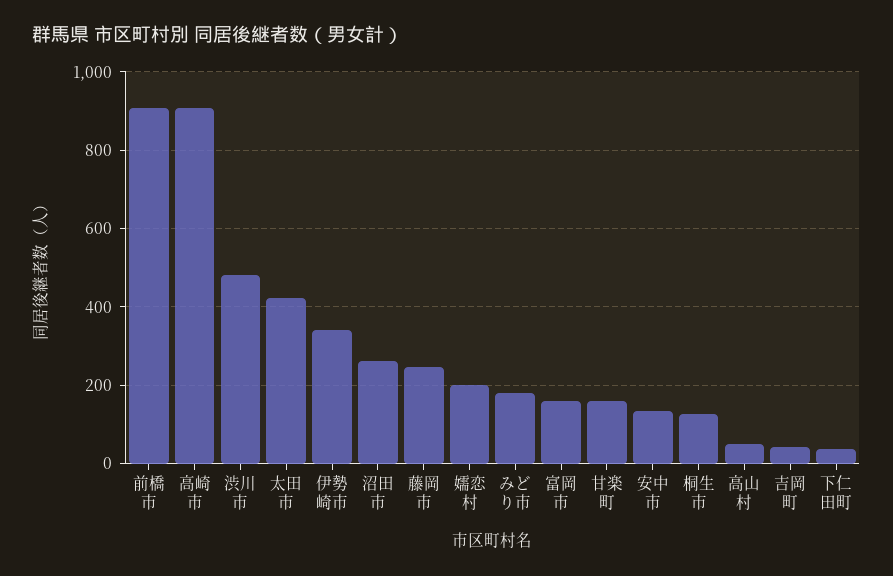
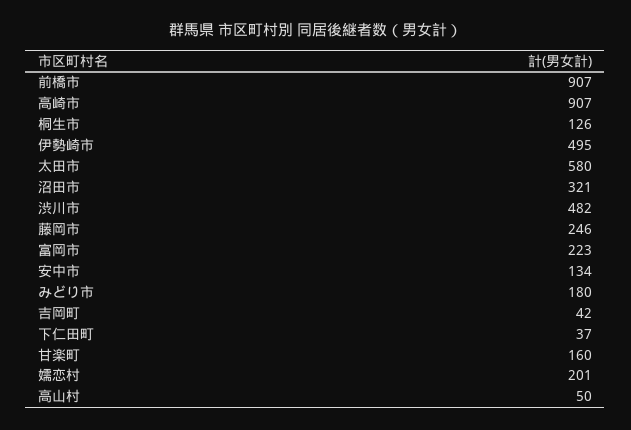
  {
    "前橋市": 907,
    "高崎市": 907,
    "渋川市": 482,
-   "太田市": 420,
+   "太田市": 580,
-   "伊勢崎市": 340,
+   "伊勢崎市": 495,
-   "沼田市": 260,
+   "沼田市": 321,
    "藤岡市": 246,
    "嬬恋村": 201,
    "みどり市": 180,
-   "富岡市": 160,
+   "富岡市": 223,
    "甘楽町": 160,
    "安中市": 134,
    "桐生市": 126,
    "高山村": 50,
    "吉岡町": 42,
    "下仁田町": 37
  }

